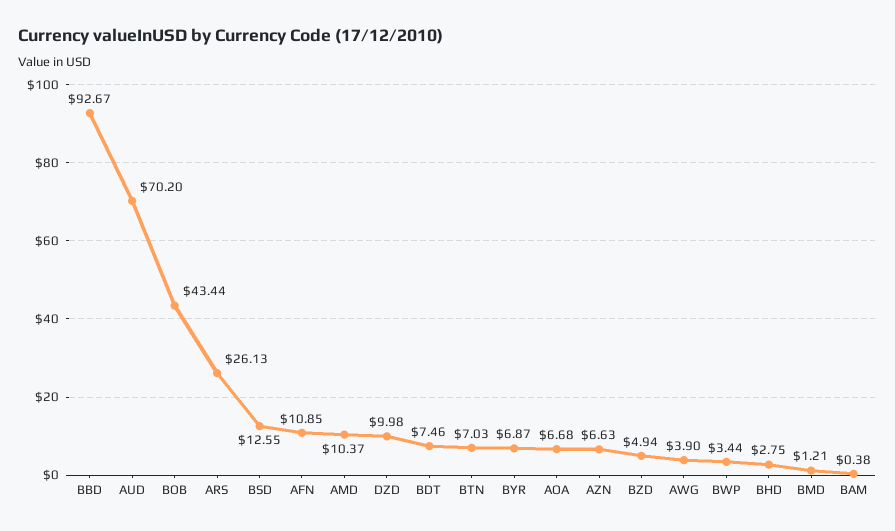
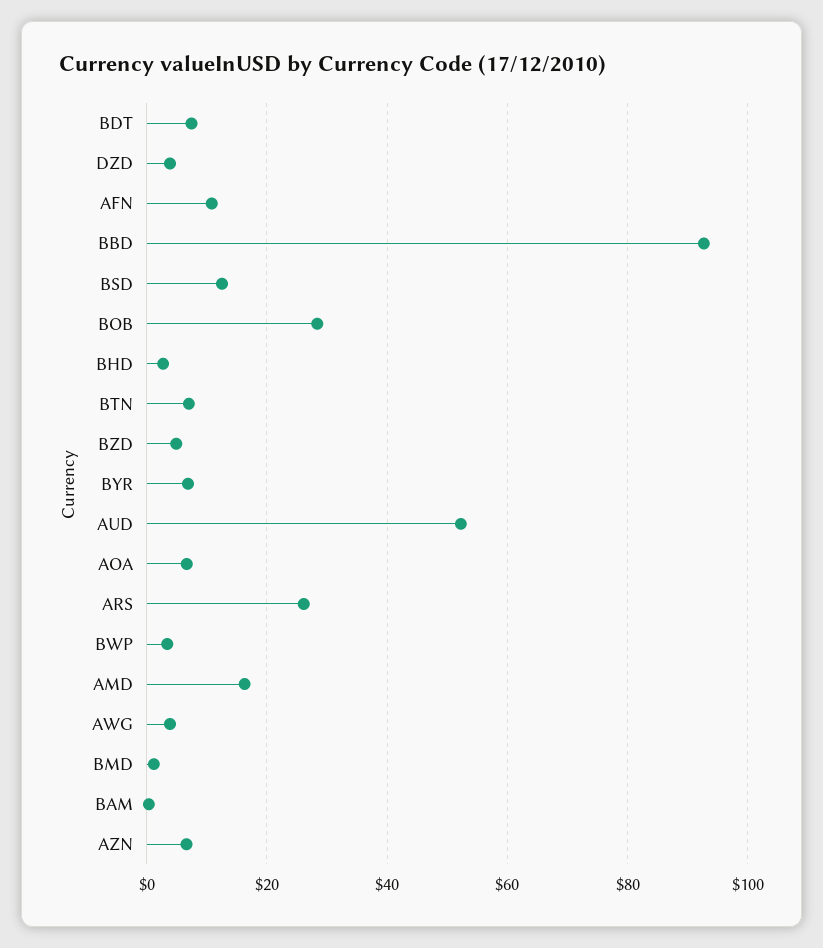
  {
    "BBD": 92.67,
-   "AUD": 70.2,
+   "AUD": 52,
-   "BOB": 43.44,
+   "BOB": 28,
    "ARS": 26.13,
    "BSD": 12.55,
    "AFN": 10.85,
-   "AMD": 10.37,
+   "AMD": 16,
-   "DZD": 9.98,
+   "DZD": 4,
    "BDT": 7.46,
    "BTN": 7.03,
    "BYR": 6.87,
    "AOA": 6.68,
    "AZN": 6.63,
    "BZD": 4.94,
    "AWG": 3.9,
    "BWP": 3.44,
    "BHD": 2.75,
    "BMD": 1.21,
    "BAM": 0.38
  }

